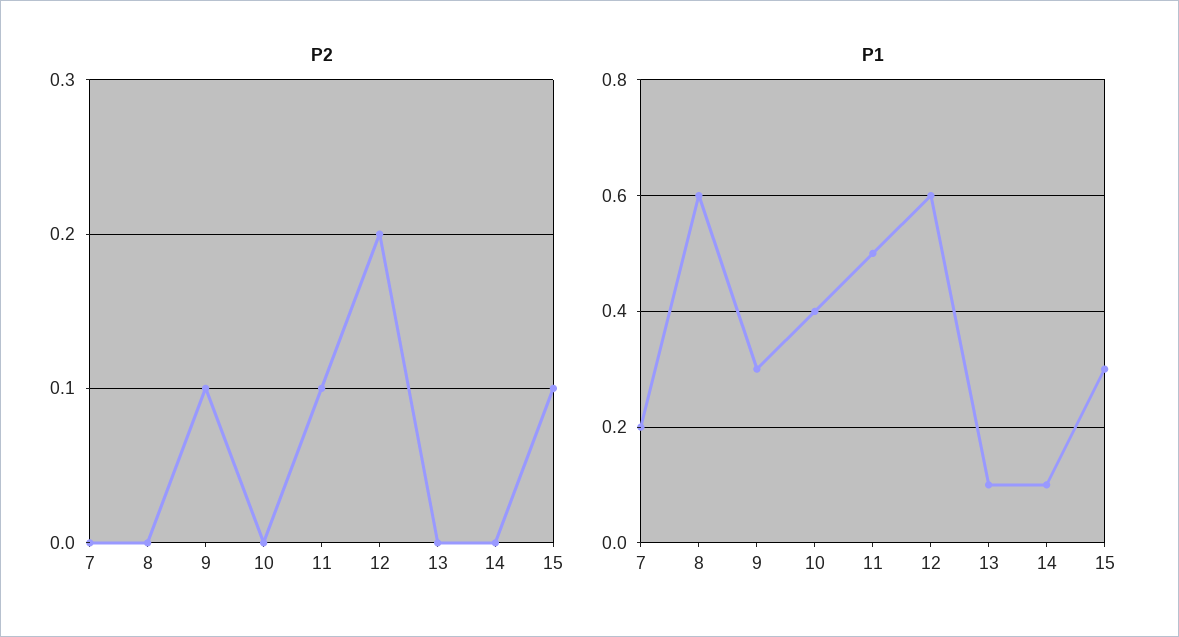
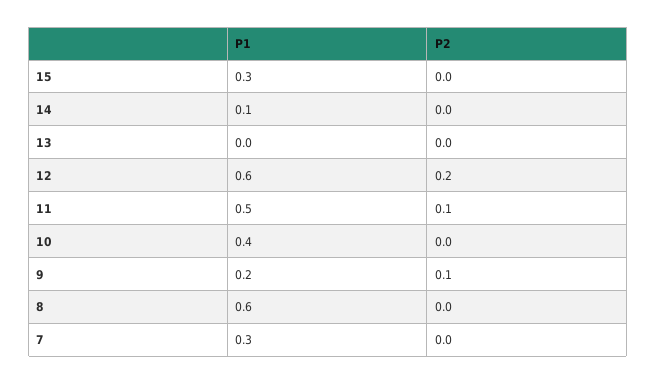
  {
    "P2": {
      "7": 0,
      "8": 0,
      "9": 0.1,
      "10": 0,
      "11": 0.1,
      "12": 0.2,
      "13": 0,
      "14": 0,
-     "15": 0.1
+     "15": 0
    },
    "P1": {
-     "7": 0.2,
+     "7": 0.3,
      "8": 0.6,
-     "9": 0.3,
+     "9": 0.2,
      "10": 0.4,
      "11": 0.5,
      "12": 0.6,
-     "13": 0.1,
+     "13": 0,
      "14": 0.1,
      "15": 0.3
    }
  }

